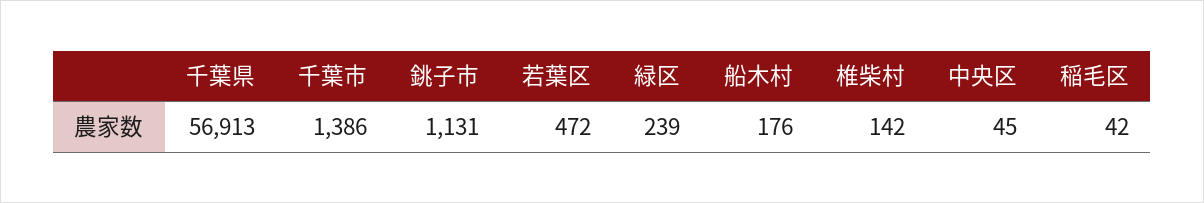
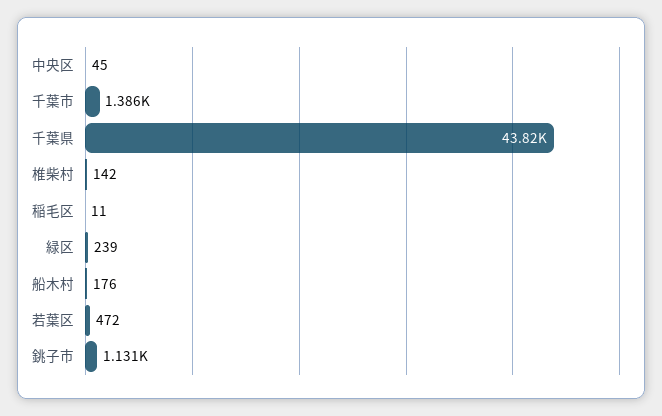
  {
-   "千葉県": 56913,
+   "千葉県": 43820,
    "千葉市": 1386,
    "銚子市": 1131,
    "若葉区": 472,
    "緑区": 239,
    "船木村": 176,
    "椎柴村": 142,
    "中央区": 45,
-   "稲毛区": 42
+   "稲毛区": 11
  }

